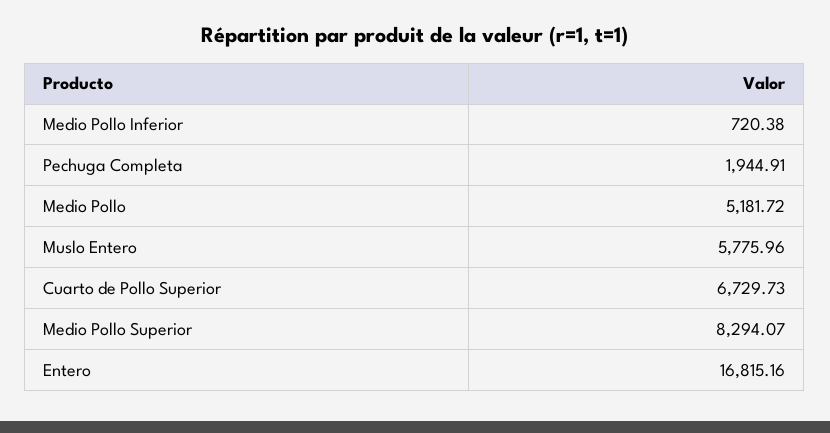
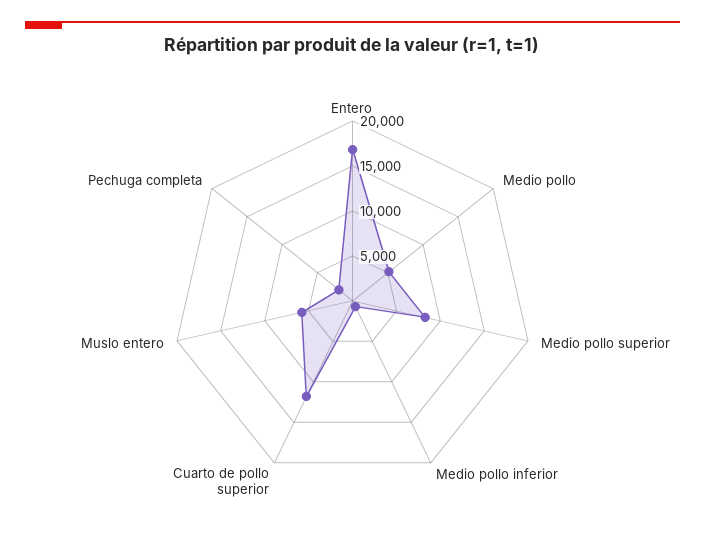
  {
    "Medio Pollo Inferior": 720.38,
    "Pechuga Completa": 1944.91,
    "Medio Pollo": 5181.72,
    "Muslo Entero": 5775.96,
-   "Cuarto de Pollo Superior": 6729.73,
+   "Cuarto de Pollo Superior": 12000,
    "Medio Pollo Superior": 8294.07,
    "Entero": 16815.16
  }

